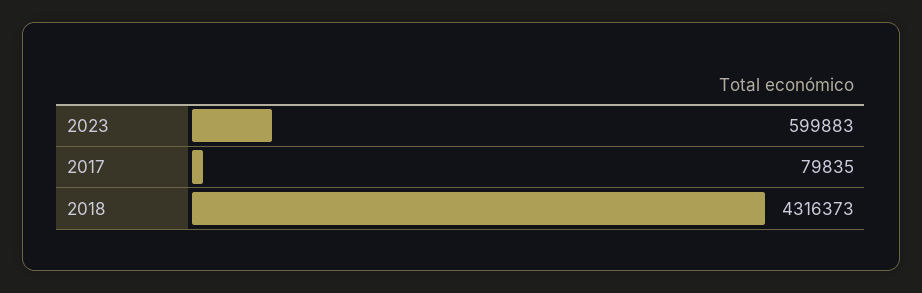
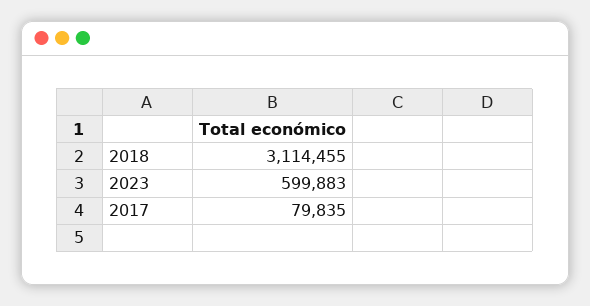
  {
    "2023": 599883,
    "2017": 79835,
-   "2018": 4316373
+   "2018": 3114455
  }

